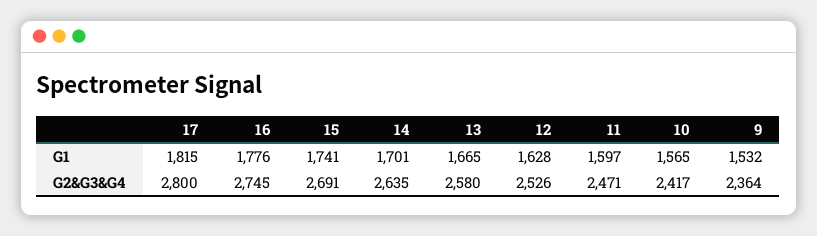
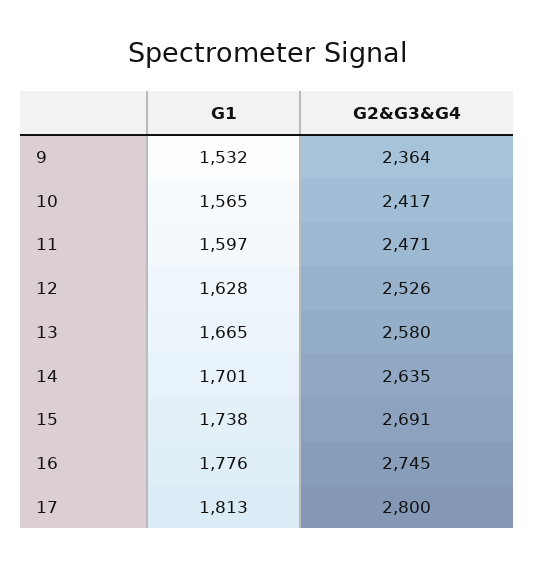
  {
    "17": {
-     "G1": 1815,
+     "G1": 1813,
      "G2&G3&G4": 2800
    },
    "16": {
      "G1": 1776,
      "G2&G3&G4": 2745
    },
    "15": {
-     "G1": 1741,
+     "G1": 1738,
      "G2&G3&G4": 2691
    },
    "14": {
      "G1": 1701,
      "G2&G3&G4": 2635
    },
    "13": {
      "G1": 1665,
      "G2&G3&G4": 2580
    },
    "12": {
      "G1": 1628,
      "G2&G3&G4": 2526
    },
    "11": {
      "G1": 1597,
      "G2&G3&G4": 2471
    },
    "10": {
      "G1": 1565,
      "G2&G3&G4": 2417
    },
    "9": {
      "G1": 1532,
      "G2&G3&G4": 2364
    }
  }

